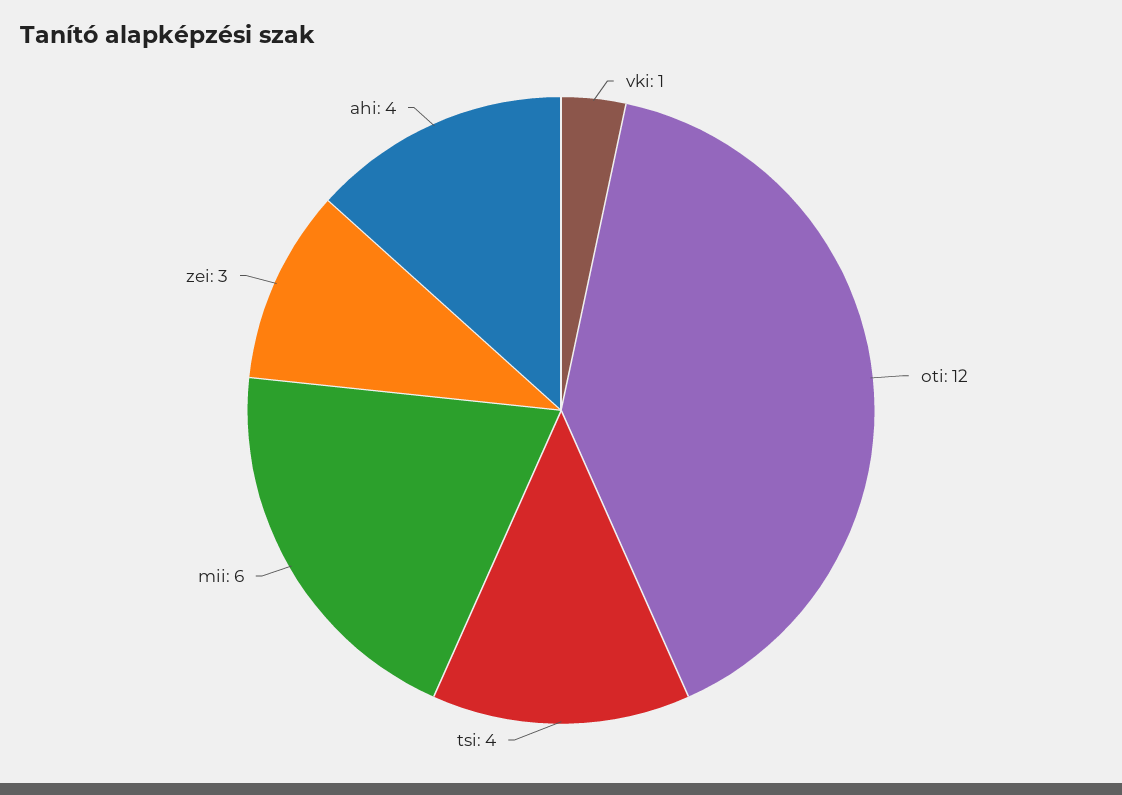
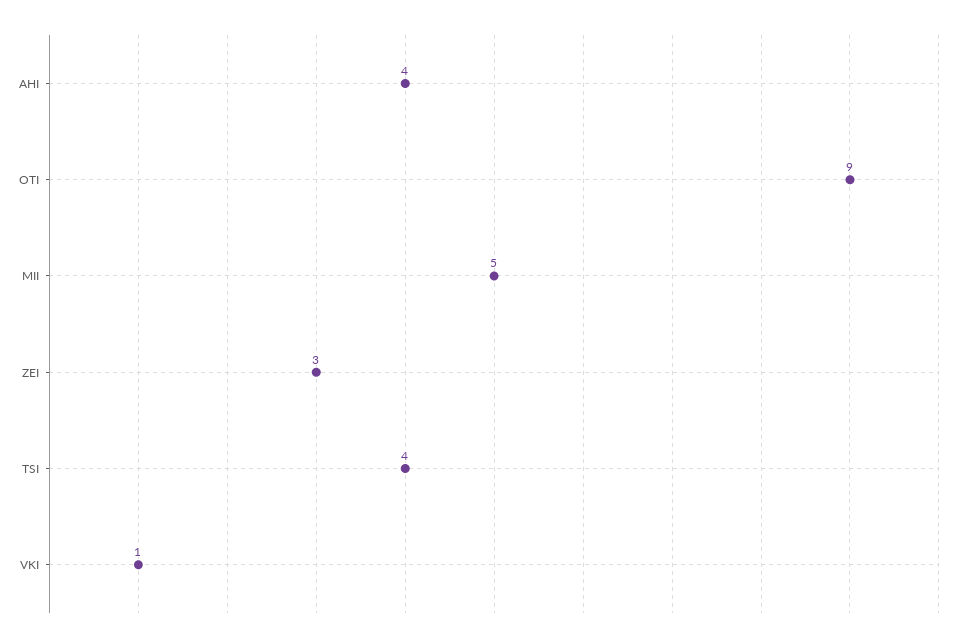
  {
    "vki": 1,
-   "oti": 12,
+   "oti": 9,
    "tsi": 4,
-   "mii": 6,
+   "mii": 5,
    "zei": 3,
    "ahi": 4
  }

